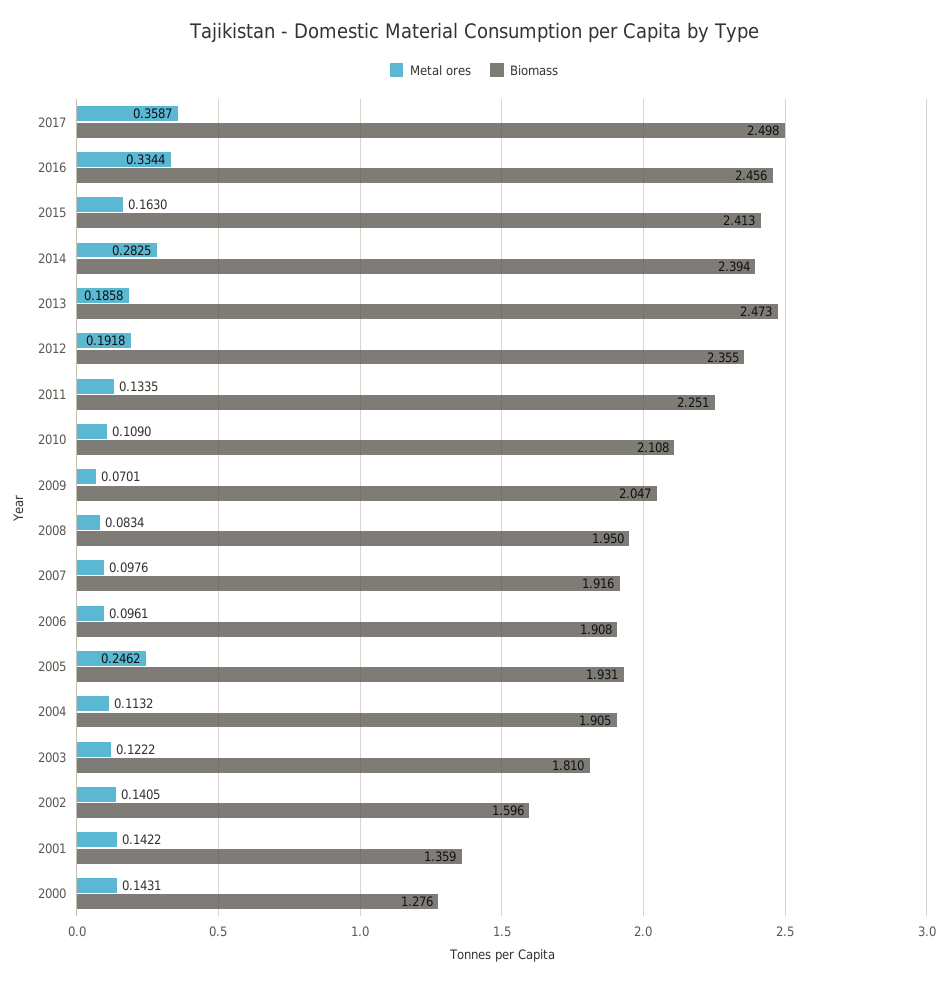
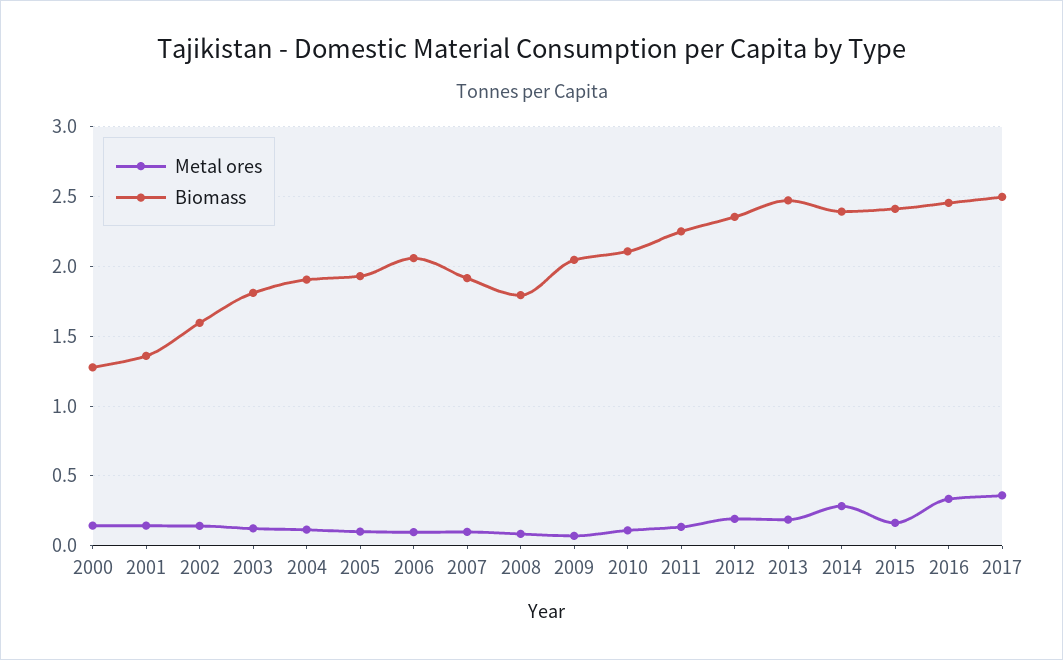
  {
    "Metal ores": {
      "2017": 0.3587,
      "2016": 0.3344,
      "2015": 0.163,
      "2014": 0.2825,
      "2013": 0.1858,
      "2012": 0.1918,
      "2011": 0.1335,
      "2010": 0.109,
      "2009": 0.0701,
      "2008": 0.0834,
      "2007": 0.0976,
      "2006": 0.0961,
-     "2005": 0.2462,
+     "2005": 0.1,
      "2004": 0.1132,
      "2003": 0.1222,
      "2002": 0.1405,
      "2001": 0.1422,
      "2000": 0.1431
    },
    "Biomass": {
      "2017": 2.498,
      "2016": 2.456,
      "2015": 2.413,
      "2014": 2.394,
      "2013": 2.473,
      "2012": 2.355,
      "2011": 2.251,
      "2010": 2.108,
      "2009": 2.047,
-     "2008": 1.95,
+     "2008": 1.8,
      "2007": 1.916,
-     "2006": 1.908,
+     "2006": 2.05,
      "2005": 1.931,
      "2004": 1.905,
      "2003": 1.81,
      "2002": 1.596,
      "2001": 1.359,
      "2000": 1.276
    }
  }

